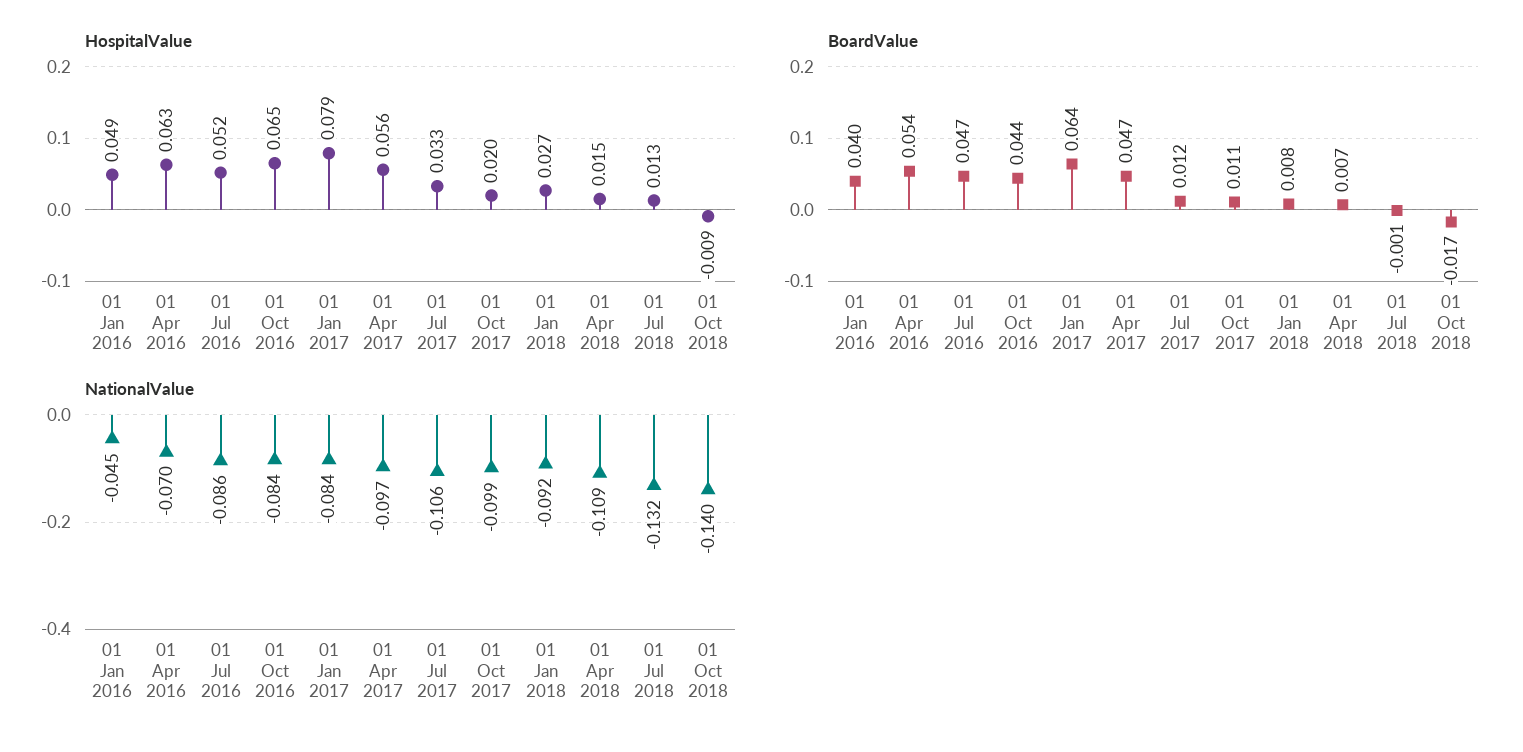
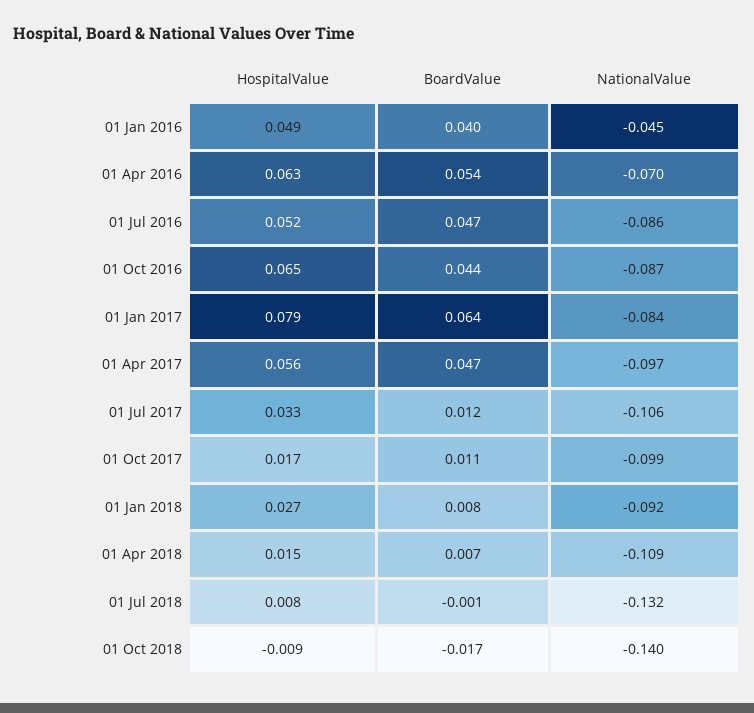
  {
    "HospitalValue": {
      "01 Jan 2016": 0.049,
      "01 Apr 2016": 0.063,
      "01 Jul 2016": 0.052,
      "01 Oct 2016": 0.065,
      "01 Jan 2017": 0.079,
      "01 Apr 2017": 0.056,
      "01 Jul 2017": 0.033,
-     "01 Oct 2017": 0.02,
+     "01 Oct 2017": 0.017,
      "01 Jan 2018": 0.027,
      "01 Apr 2018": 0.015,
-     "01 Jul 2018": 0.013,
+     "01 Jul 2018": 0.008,
      "01 Oct 2018": -0.009
    },
    "BoardValue": {
      "01 Jan 2016": 0.04,
      "01 Apr 2016": 0.054,
      "01 Jul 2016": 0.047,
      "01 Oct 2016": 0.044,
      "01 Jan 2017": 0.064,
      "01 Apr 2017": 0.047,
      "01 Jul 2017": 0.012,
      "01 Oct 2017": 0.011,
      "01 Jan 2018": 0.008,
      "01 Apr 2018": 0.007,
      "01 Jul 2018": -0.001,
      "01 Oct 2018": -0.017
    },
    "NationalValue": {
      "01 Jan 2016": -0.045,
      "01 Apr 2016": -0.07,
      "01 Jul 2016": -0.086,
-     "01 Oct 2016": -0.084,
+     "01 Oct 2016": -0.087,
      "01 Jan 2017": -0.084,
      "01 Apr 2017": -0.097,
      "01 Jul 2017": -0.106,
      "01 Oct 2017": -0.099,
      "01 Jan 2018": -0.092,
      "01 Apr 2018": -0.109,
      "01 Jul 2018": -0.132,
      "01 Oct 2018": -0.14
    }
  }

